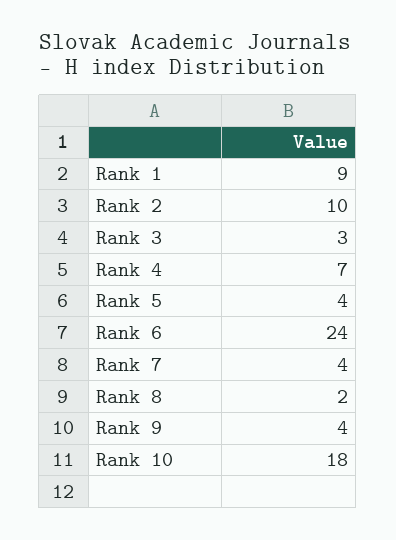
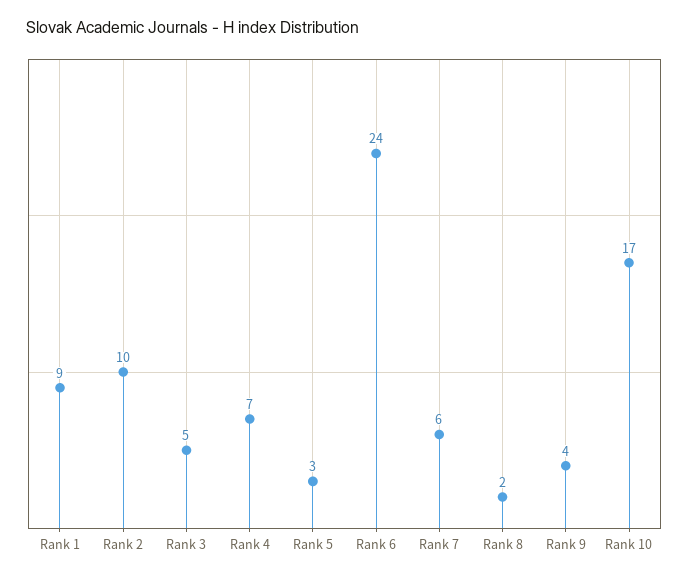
  {
    "Rank 1": 9,
    "Rank 2": 10,
-   "Rank 3": 3,
+   "Rank 3": 5,
    "Rank 4": 7,
-   "Rank 5": 4,
+   "Rank 5": 3,
    "Rank 6": 24,
-   "Rank 7": 4,
+   "Rank 7": 6,
    "Rank 8": 2,
    "Rank 9": 4,
-   "Rank 10": 18
+   "Rank 10": 17
  }

